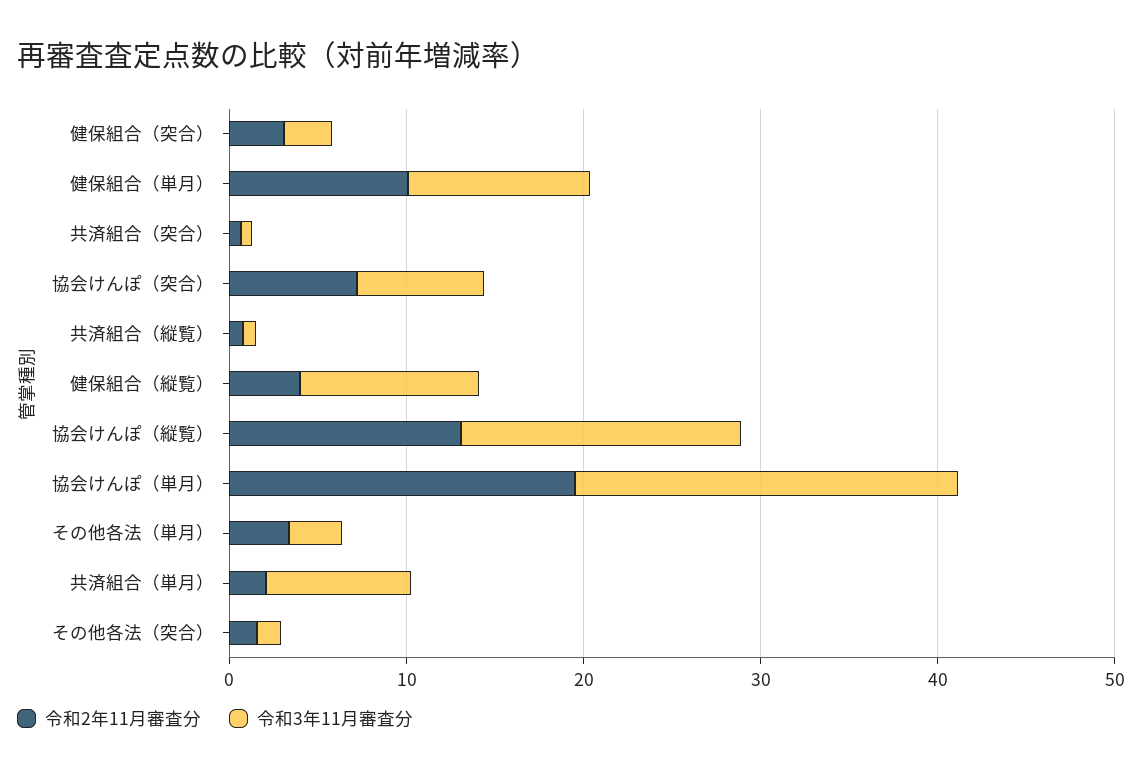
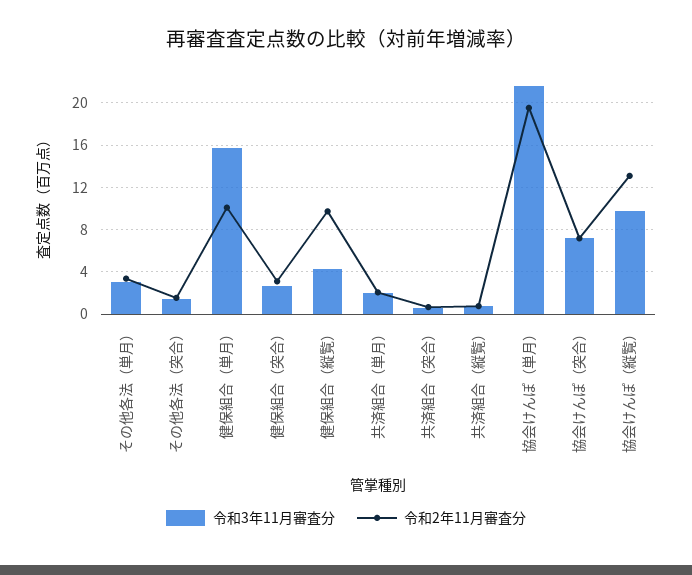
  {
    "令和2年11月審査分": {
      "健保組合（突合）": 3,
      "健保組合（単月）": 10,
      "共済組合（突合）": 1,
      "協会けんぽ（突合）": 7,
      "共済組合（縦覧）": 1,
-     "健保組合（縦覧）": 4,
+     "健保組合（縦覧）": 10,
      "協会けんぽ（縦覧）": 13,
      "協会けんぽ（単月）": 20,
      "その他各法（単月）": 3,
      "共済組合（単月）": 2,
      "その他各法（突合）": 2
    },
    "令和3年11月審査分": {
      "健保組合（突合）": 3,
-     "健保組合（単月）": 10,
+     "健保組合（単月）": 16,
      "共済組合（突合）": 1,
      "協会けんぽ（突合）": 7,
      "共済組合（縦覧）": 1,
-     "健保組合（縦覧）": 10,
+     "健保組合（縦覧）": 4,
-     "協会けんぽ（縦覧）": 16,
+     "協会けんぽ（縦覧）": 10,
      "協会けんぽ（単月）": 22,
      "その他各法（単月）": 3,
-     "共済組合（単月）": 8,
+     "共済組合（単月）": 2,
      "その他各法（突合）": 1
    }
  }

